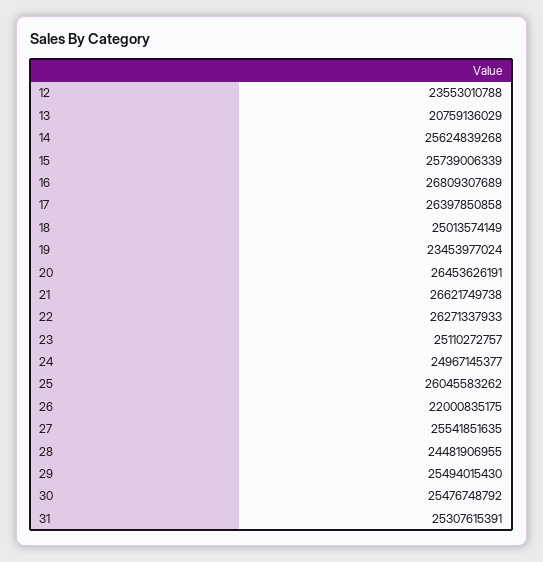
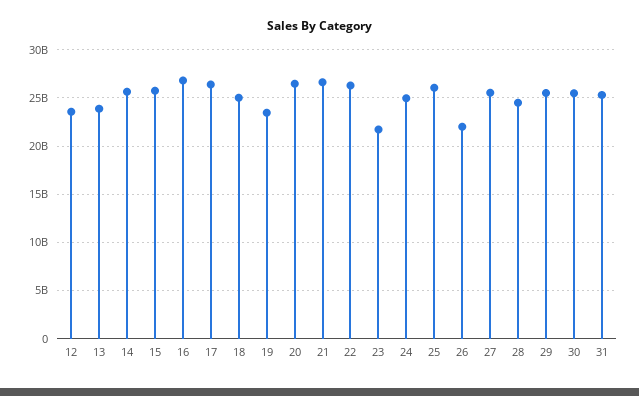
  {
    "12": 23553010788,
-   "13": 20759136029,
+   "13": 24000000000,
    "14": 25624839268,
    "15": 25739006339,
    "16": 26809307689,
    "17": 26397850858,
    "18": 25013574149,
    "19": 23453977024,
    "20": 26453626191,
    "21": 26621749738,
    "22": 26271337933,
-   "23": 25110272757,
+   "23": 22000000000,
    "24": 24967145377,
    "25": 26045583262,
    "26": 22000835175,
    "27": 25541851635,
    "28": 24481906955,
    "29": 25494015430,
    "30": 25476748792,
    "31": 25307615391
  }

